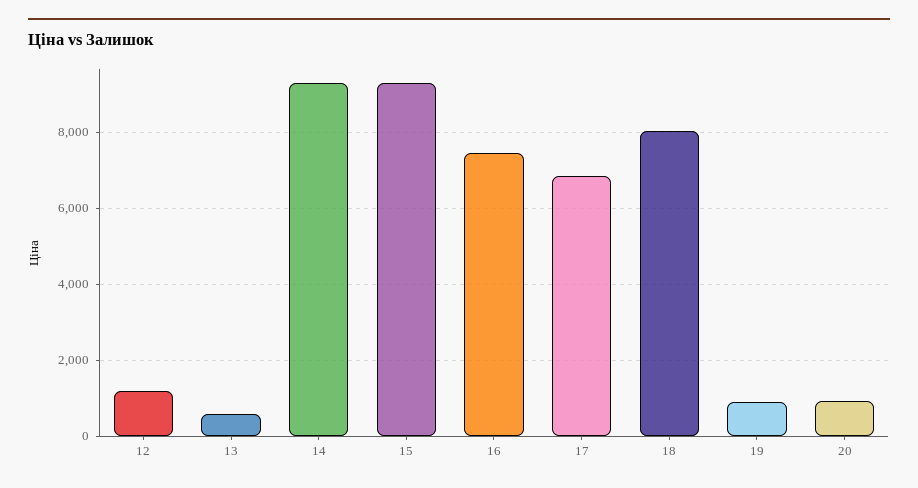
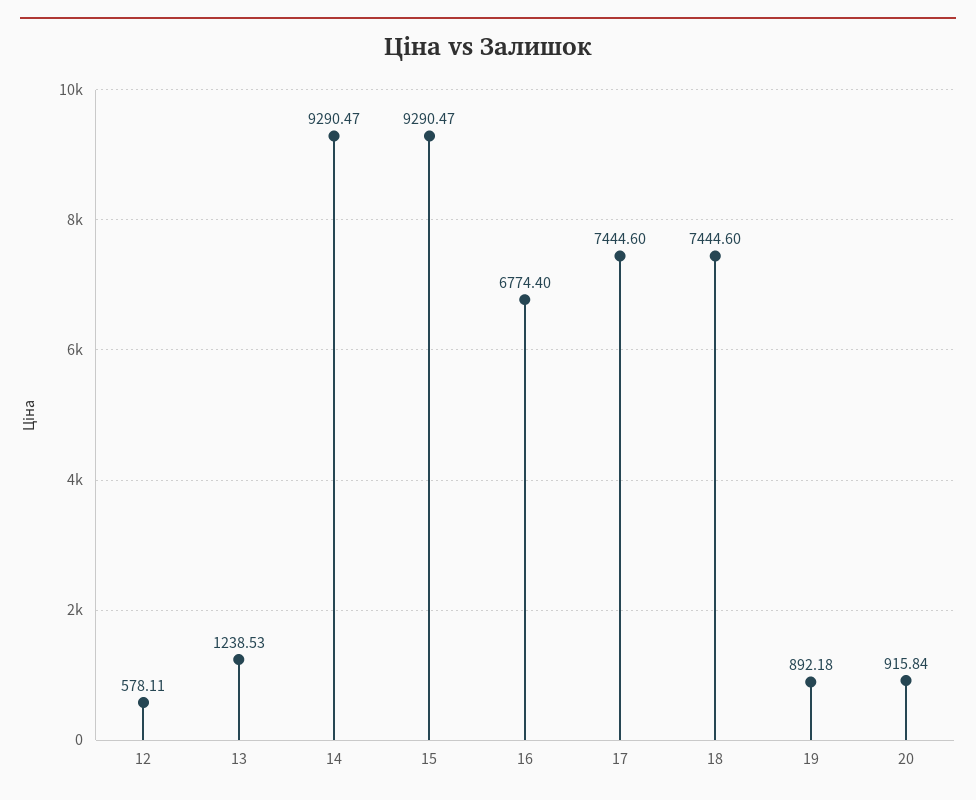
  {
-   "12": 1200,
+   "12": 578.11,
-   "13": 600,
+   "13": 1238.53,
    "14": 9290.47,
    "15": 9290.47,
-   "16": 7400,
+   "16": 6774.4,
-   "17": 6800,
+   "17": 7444.6,
-   "18": 8000,
+   "18": 7444.6,
    "19": 892.18,
    "20": 915.84
  }

